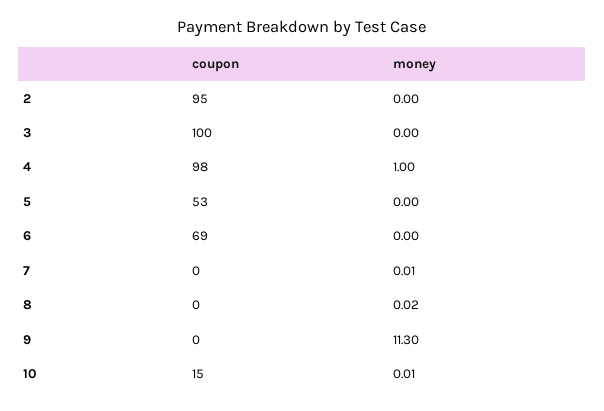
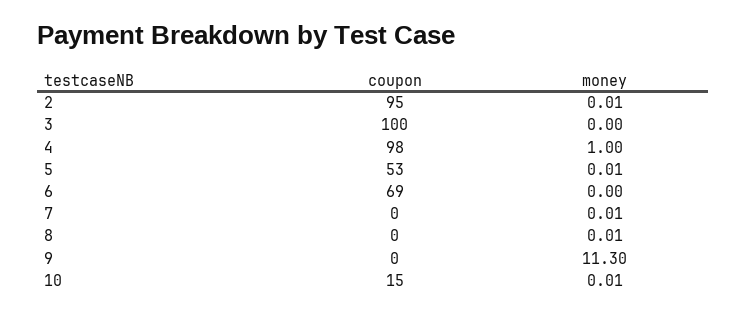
  {
    "coupon": {
      "2": 95,
      "3": 100,
      "4": 98,
      "5": 53,
      "6": 69,
      "7": 0,
      "8": 0,
      "9": 0,
      "10": 15
    },
    "money": {
-     "2": 0,
+     "2": 0.01,
      "3": 0,
      "4": 1,
-     "5": 0,
+     "5": 0.01,
      "6": 0,
      "7": 0.01,
-     "8": 0.02,
+     "8": 0.01,
      "9": 11.3,
      "10": 0.01
    }
  }

